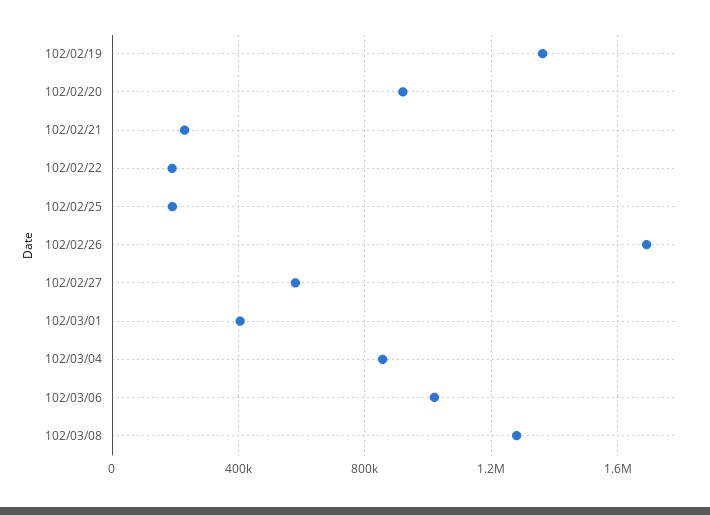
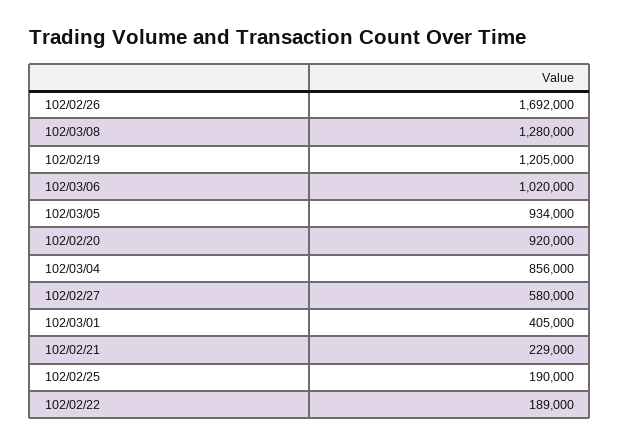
  {
-   "102/02/19": 1350000,
+   "102/02/19": 1205000,
    "102/02/20": 920000,
    "102/02/21": 229000,
    "102/02/22": 189000,
    "102/02/25": 190000,
    "102/02/26": 1692000,
    "102/02/27": 580000,
    "102/03/01": 405000,
    "102/03/04": 856000,
    "102/03/06": 1020000,
-   "102/03/08": 1280000
+   "102/03/08": 1280000,
+   "102/03/05": 934000
  }

